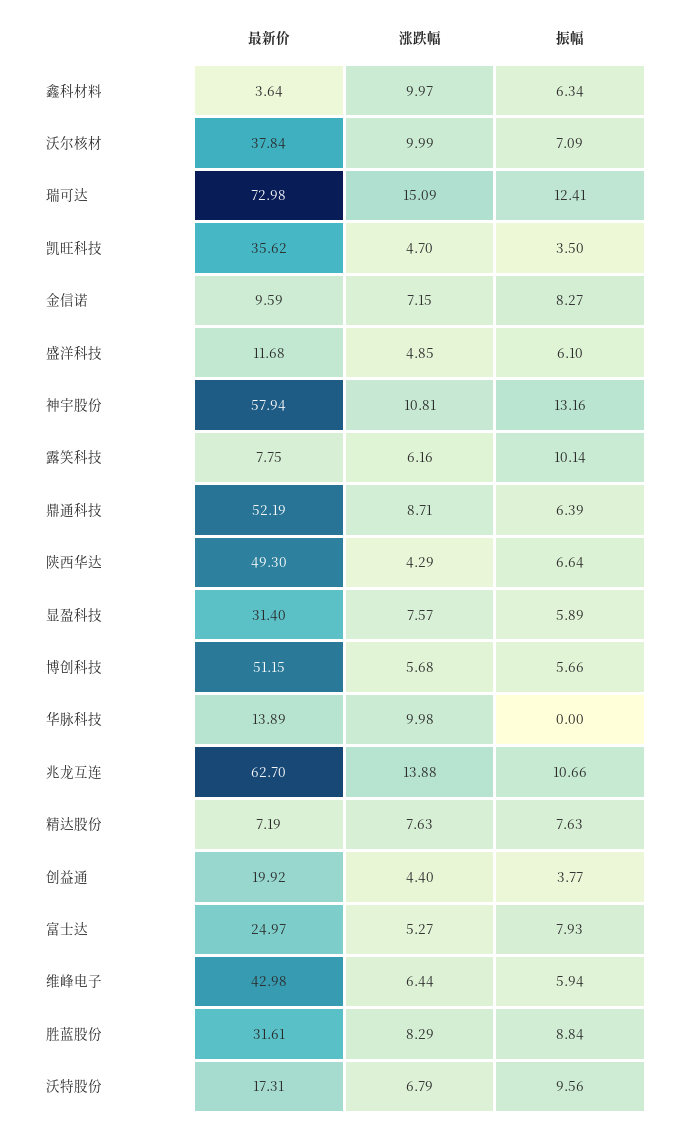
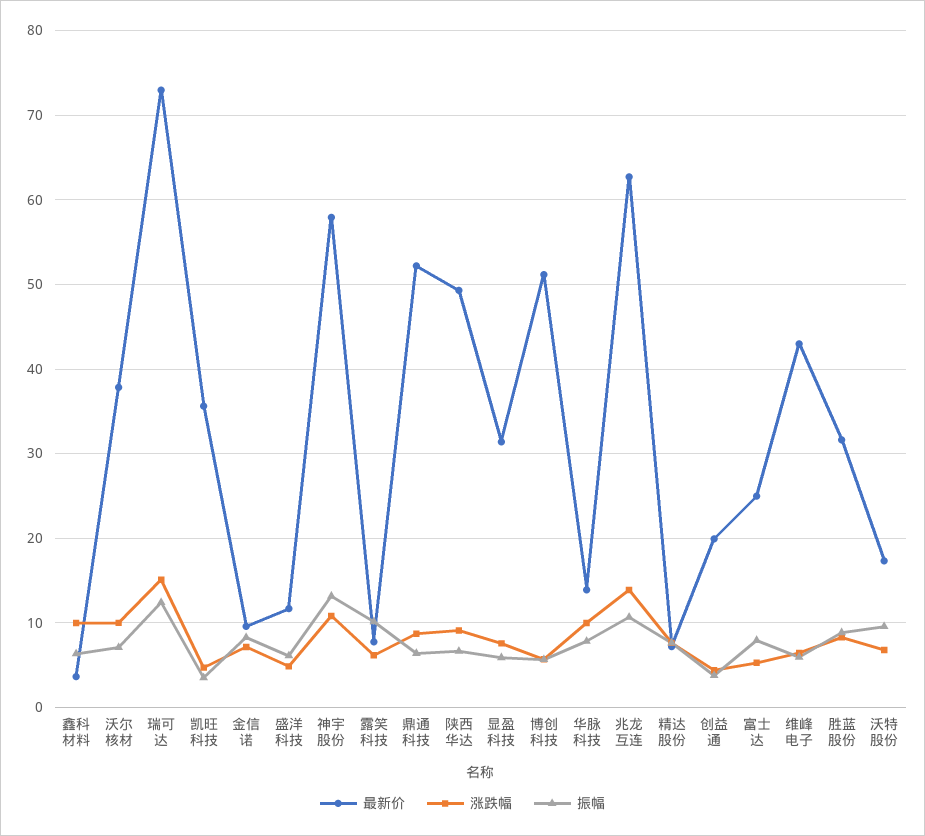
  {
    "最新价": {
      "鑫科材料": 3.64,
      "沃尔核材": 37.84,
      "瑞可达": 72.98,
      "凯旺科技": 35.62,
      "金信诺": 9.59,
      "盛洋科技": 11.68,
      "神宇股份": 57.94,
      "露笑科技": 7.75,
      "鼎通科技": 52.19,
      "陕西华达": 49.3,
      "显盈科技": 31.4,
      "博创科技": 51.15,
      "华脉科技": 13.89,
      "兆龙互连": 62.7,
      "精达股份": 7.19,
      "创益通": 19.92,
      "富士达": 24.97,
      "维峰电子": 42.98,
      "胜蓝股份": 31.61,
      "沃特股份": 17.31
    },
    "涨跌幅": {
      "鑫科材料": 9.97,
      "沃尔核材": 9.99,
      "瑞可达": 15.09,
      "凯旺科技": 4.7,
      "金信诺": 7.15,
      "盛洋科技": 4.85,
      "神宇股份": 10.81,
      "露笑科技": 6.16,
      "鼎通科技": 8.71,
-     "陕西华达": 4.29,
+     "陕西华达": 9,
      "显盈科技": 7.57,
      "博创科技": 5.68,
      "华脉科技": 9.98,
      "兆龙互连": 13.88,
      "精达股份": 7.63,
      "创益通": 4.4,
      "富士达": 5.27,
      "维峰电子": 6.44,
      "胜蓝股份": 8.29,
      "沃特股份": 6.79
    },
    "振幅": {
      "鑫科材料": 6.34,
      "沃尔核材": 7.09,
      "瑞可达": 12.41,
      "凯旺科技": 3.5,
      "金信诺": 8.27,
      "盛洋科技": 6.1,
      "神宇股份": 13.16,
      "露笑科技": 10.14,
      "鼎通科技": 6.39,
      "陕西华达": 6.64,
      "显盈科技": 5.89,
      "博创科技": 5.66,
-     "华脉科技": 0,
+     "华脉科技": 8,
      "兆龙互连": 10.66,
      "精达股份": 7.63,
      "创益通": 3.77,
      "富士达": 7.93,
      "维峰电子": 5.94,
      "胜蓝股份": 8.84,
      "沃特股份": 9.56
    }
  }

